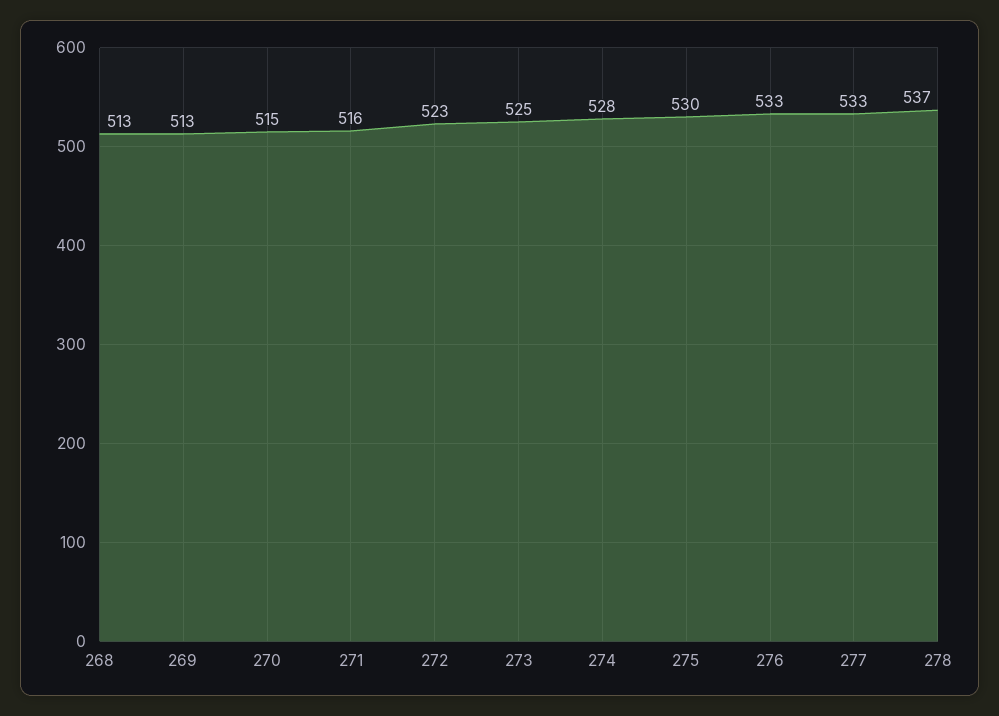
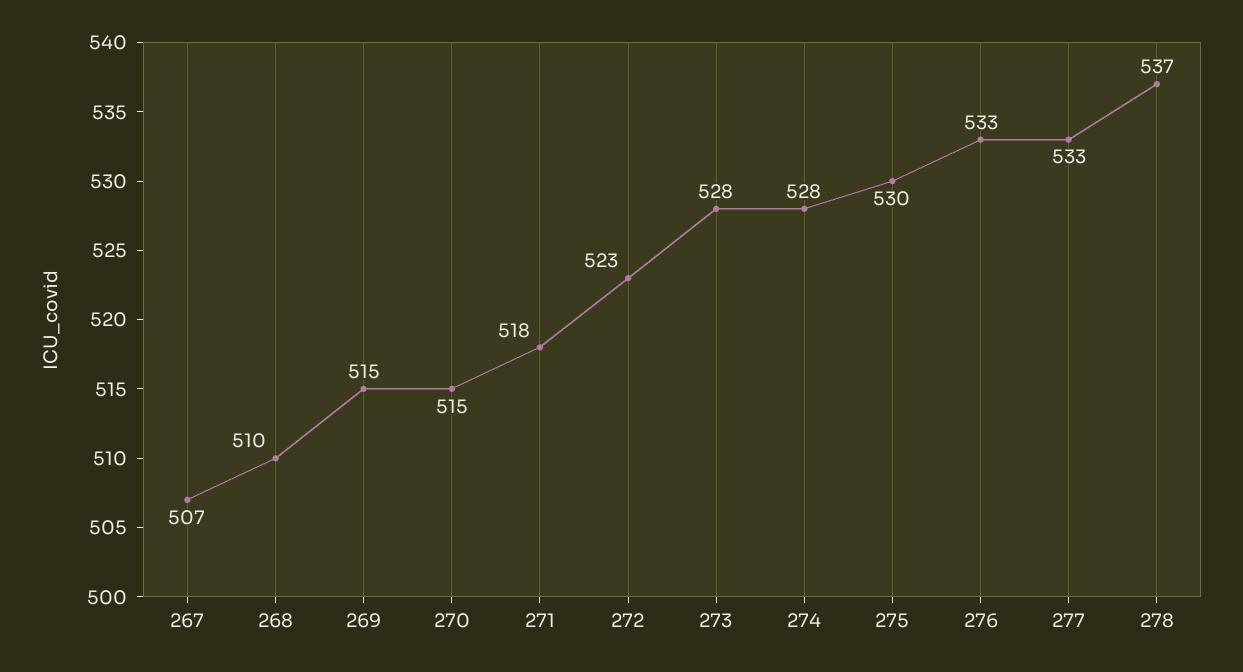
  {
-   "268": 513,
+   "268": 510,
-   "269": 513,
+   "269": 515,
    "270": 515,
-   "271": 516,
+   "271": 518,
    "272": 523,
-   "273": 525,
+   "273": 528,
    "274": 528,
    "275": 530,
    "276": 533,
    "277": 533,
-   "278": 537
+   "278": 537,
+   "267": 507
  }

